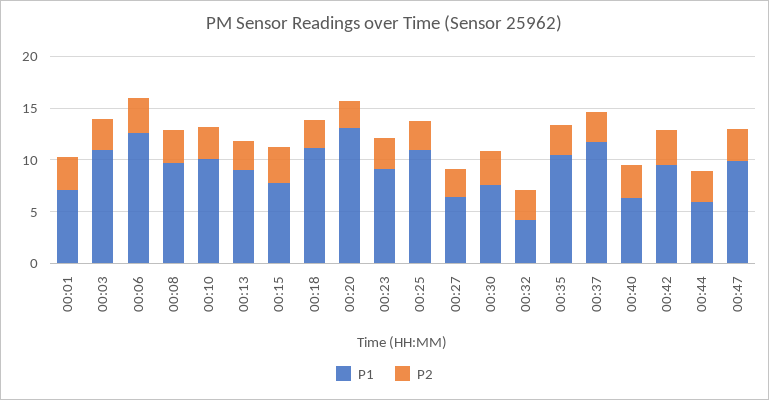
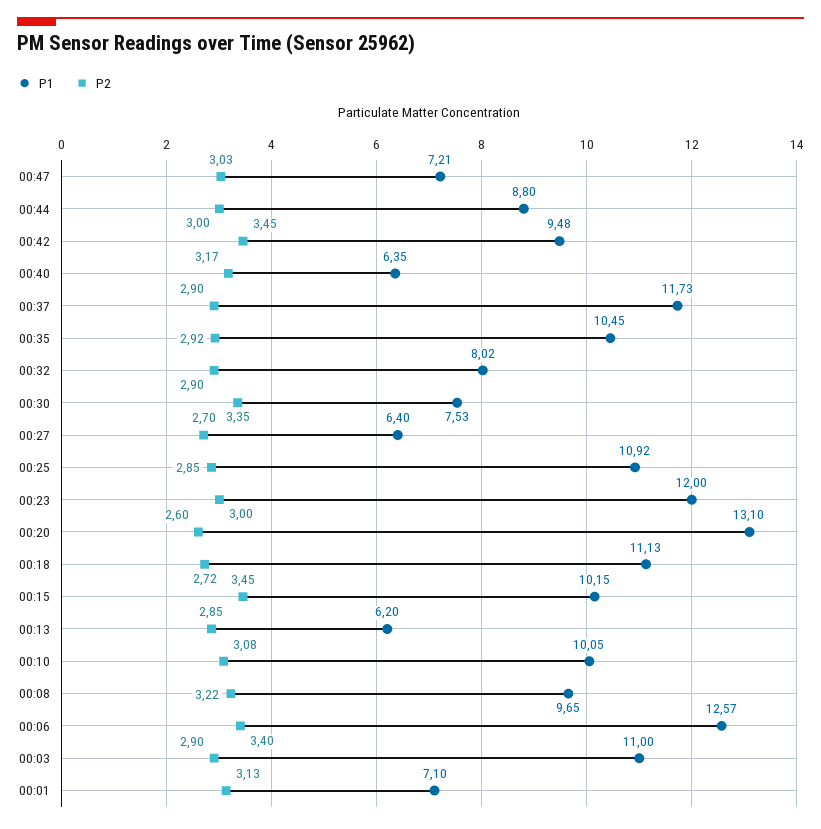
  {
    "P1": {
      "00:01": 7.1,
      "00:03": 11,
      "00:06": 12.57,
      "00:08": 9.65,
      "00:10": 10.05,
-     "00:13": 9,
+     "00:13": 6.2,
-     "00:15": 8,
+     "00:15": 10.15,
      "00:18": 11.13,
      "00:20": 13.1,
-     "00:23": 9,
+     "00:23": 12,
      "00:25": 10.92,
      "00:27": 6.4,
      "00:30": 7.53,
-     "00:32": 4,
+     "00:32": 8.02,
      "00:35": 10.45,
      "00:37": 11.73,
      "00:40": 6.35,
      "00:42": 9.48,
-     "00:44": 6,
+     "00:44": 8.8,
-     "00:47": 10
+     "00:47": 7.21
    },
    "P2": {
      "00:01": 3.13,
      "00:03": 2.9,
      "00:06": 3.4,
      "00:08": 3.22,
      "00:10": 3.08,
      "00:13": 2.85,
      "00:15": 3.45,
      "00:18": 2.72,
      "00:20": 2.6,
      "00:23": 3,
      "00:25": 2.85,
      "00:27": 2.7,
      "00:30": 3.35,
      "00:32": 2.9,
      "00:35": 2.92,
      "00:37": 2.9,
      "00:40": 3.17,
      "00:42": 3.45,
      "00:44": 3,
      "00:47": 3.03
    }
  }

